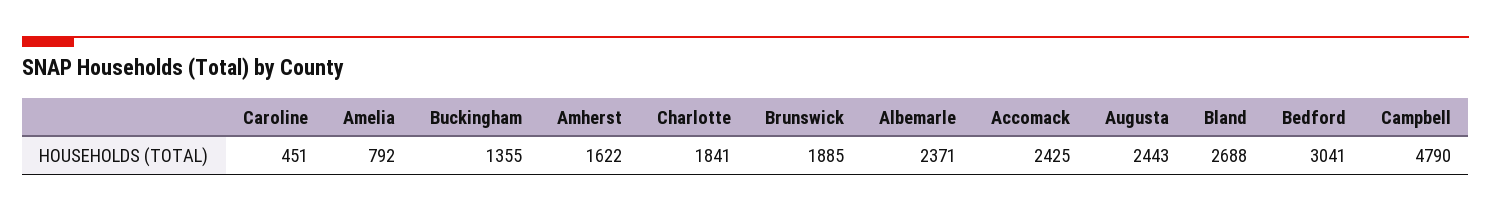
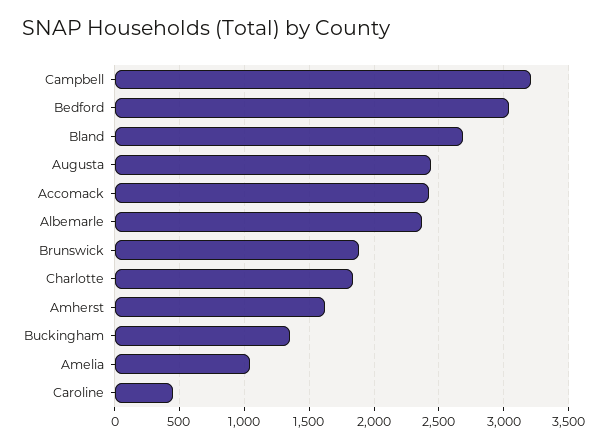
  {
    "Caroline": 451,
-   "Amelia": 792,
+   "Amelia": 1050,
    "Buckingham": 1355,
    "Amherst": 1622,
    "Charlotte": 1841,
    "Brunswick": 1885,
    "Albemarle": 2371,
    "Accomack": 2425,
    "Augusta": 2443,
    "Bland": 2688,
    "Bedford": 3041,
-   "Campbell": 4790
+   "Campbell": 3200
  }

